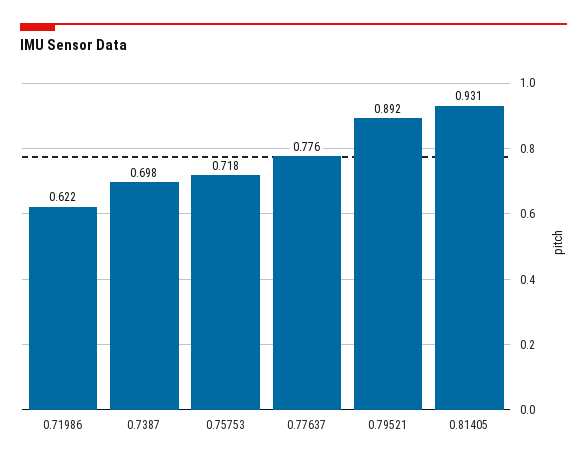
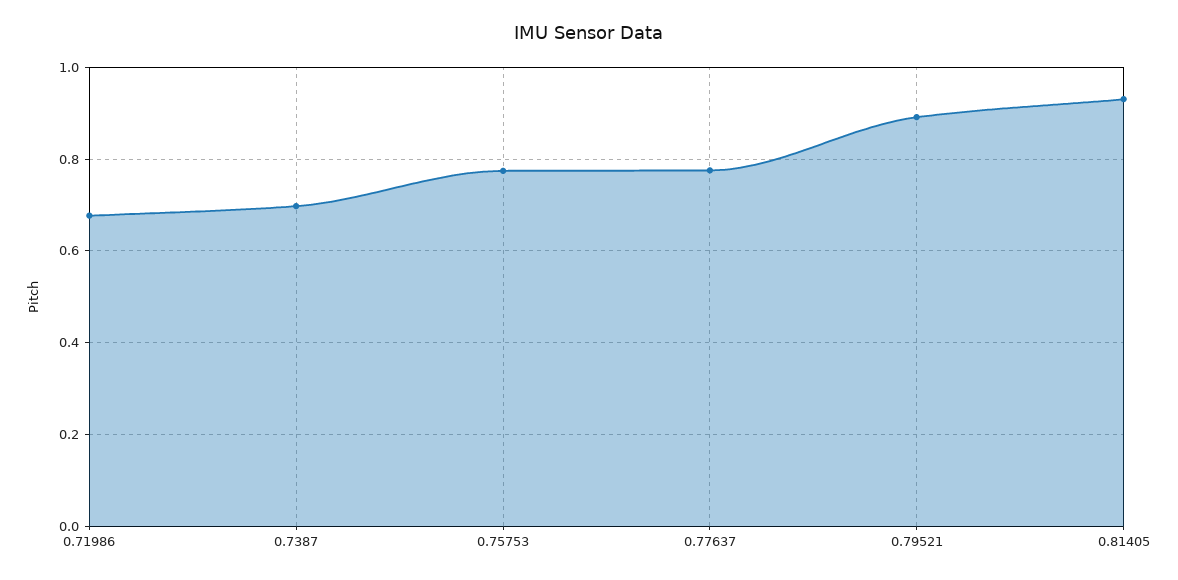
  {
-   "0.71986": 0.622,
+   "0.71986": 0.68,
    "0.7387": 0.698,
-   "0.75753": 0.718,
+   "0.75753": 0.78,
    "0.77637": 0.776,
    "0.79521": 0.892,
    "0.81405": 0.931
  }

